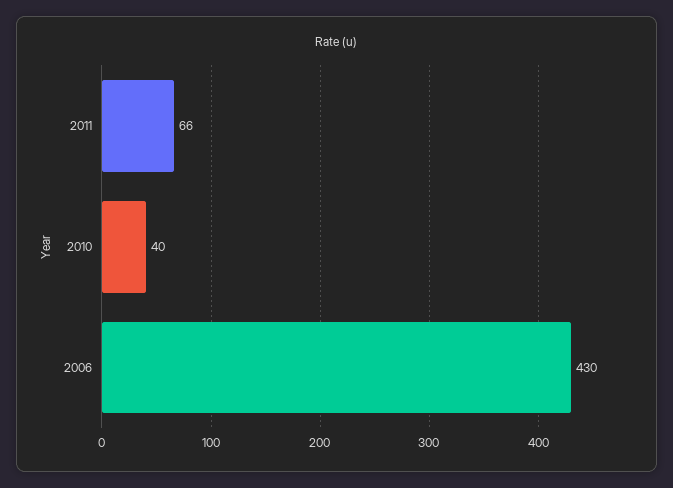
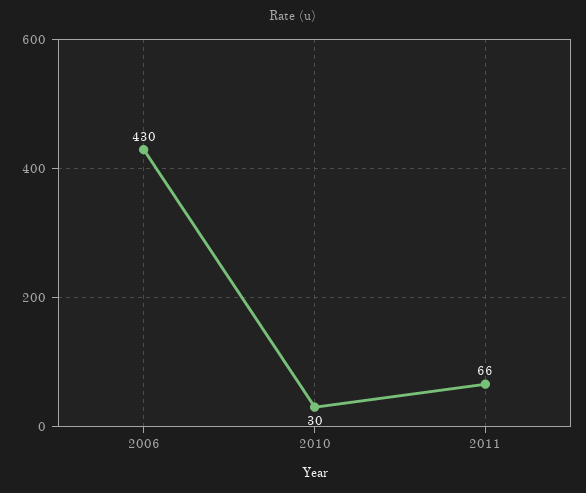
  {
    "2011": 66,
-   "2010": 40,
+   "2010": 30,
    "2006": 430
  }

